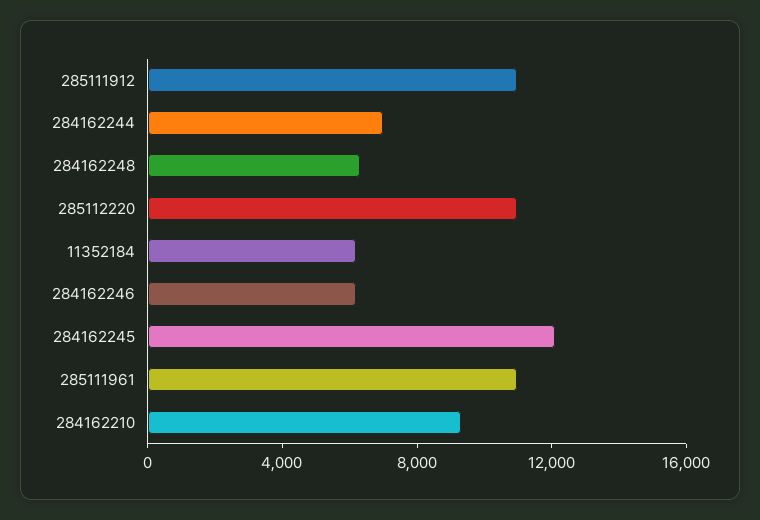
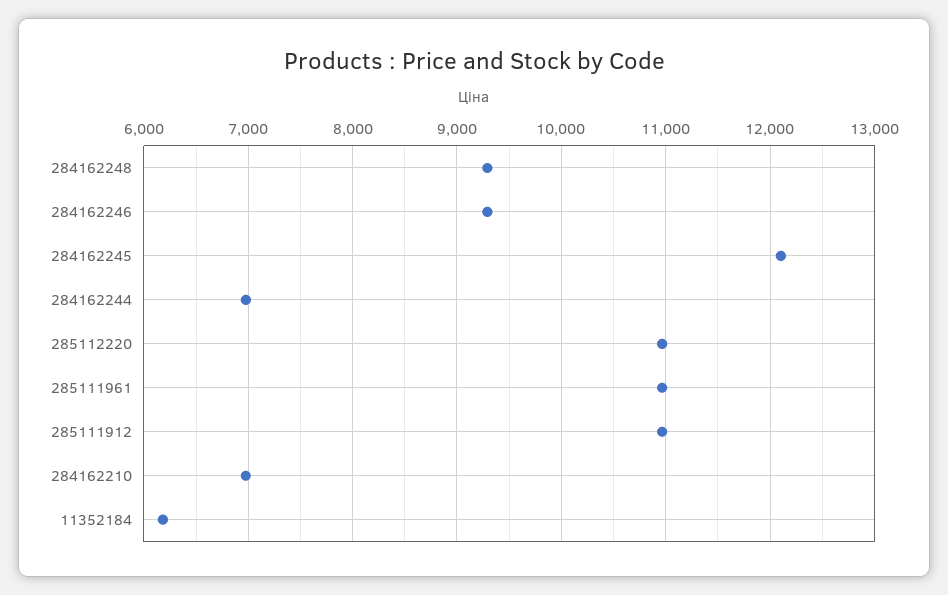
  {
    "285111912": 11000,
    "284162244": 7000,
-   "284162248": 6000,
+   "284162248": 9300,
    "285112220": 11000,
    "11352184": 6200,
-   "284162246": 6000,
+   "284162246": 9300,
    "284162245": 12100,
    "285111961": 11000,
-   "284162210": 9000
+   "284162210": 7000
  }

